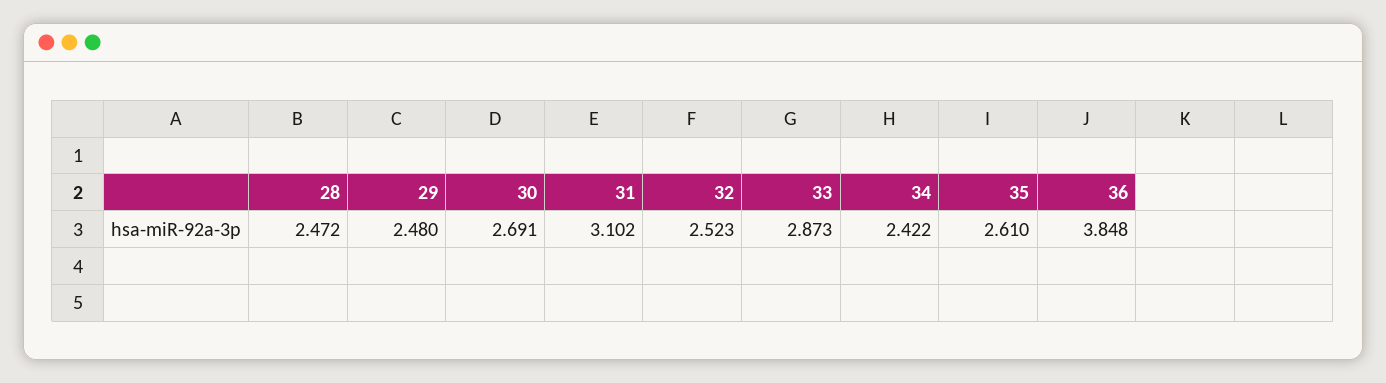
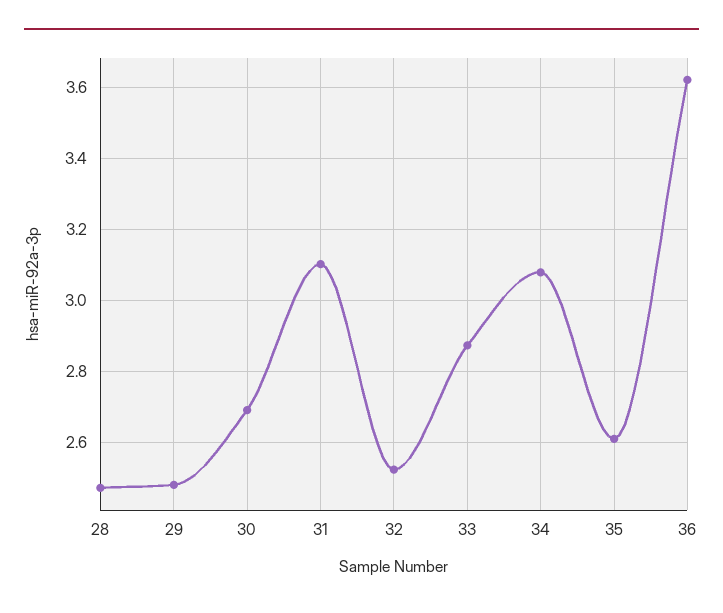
  {
    "28": 2.472,
    "29": 2.48,
    "30": 2.691,
    "31": 3.102,
    "32": 2.523,
    "33": 2.873,
-   "34": 2.422,
+   "34": 3.08,
    "35": 2.61,
-   "36": 3.848
+   "36": 3.62
  }

